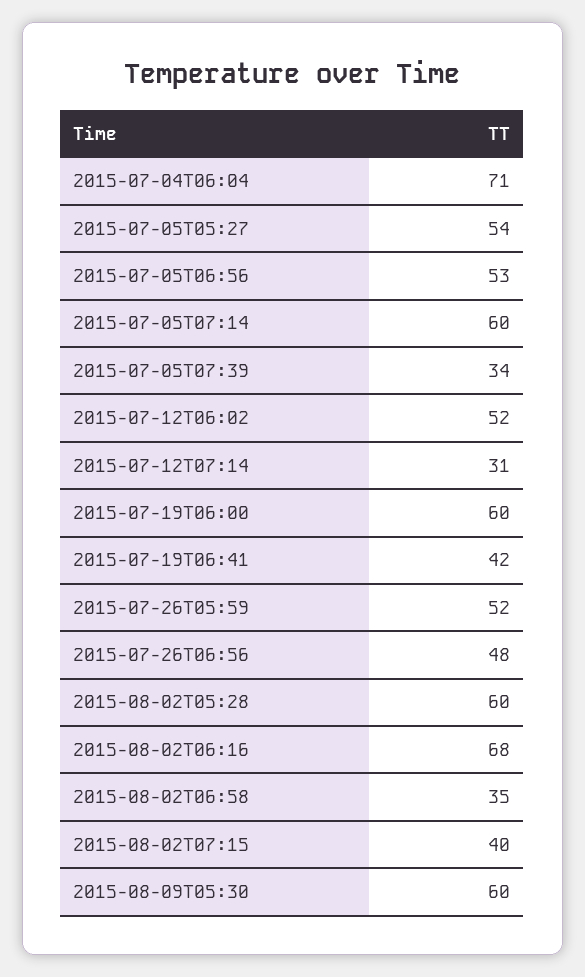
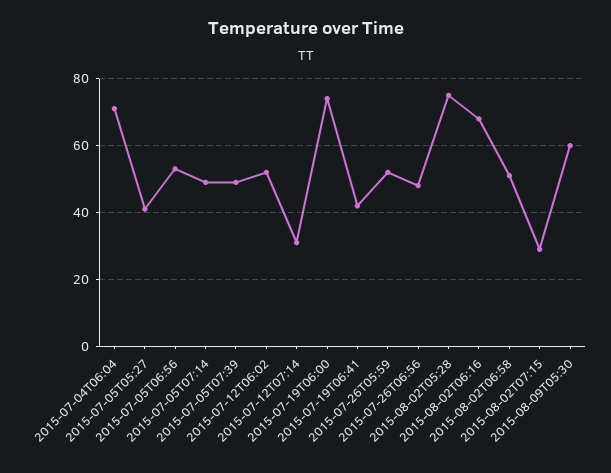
  {
    "2015-07-04T06:04": 71,
-   "2015-07-05T05:27": 54,
+   "2015-07-05T05:27": 40,
    "2015-07-05T06:56": 53,
-   "2015-07-05T07:14": 60,
+   "2015-07-05T07:14": 50,
-   "2015-07-05T07:39": 34,
+   "2015-07-05T07:39": 50,
    "2015-07-12T06:02": 52,
    "2015-07-12T07:14": 31,
-   "2015-07-19T06:00": 60,
+   "2015-07-19T06:00": 75,
    "2015-07-19T06:41": 42,
    "2015-07-26T05:59": 52,
    "2015-07-26T06:56": 48,
-   "2015-08-02T05:28": 60,
+   "2015-08-02T05:28": 75,
    "2015-08-02T06:16": 68,
-   "2015-08-02T06:58": 35,
+   "2015-08-02T06:58": 50,
-   "2015-08-02T07:15": 40,
+   "2015-08-02T07:15": 30,
    "2015-08-09T05:30": 60
  }

